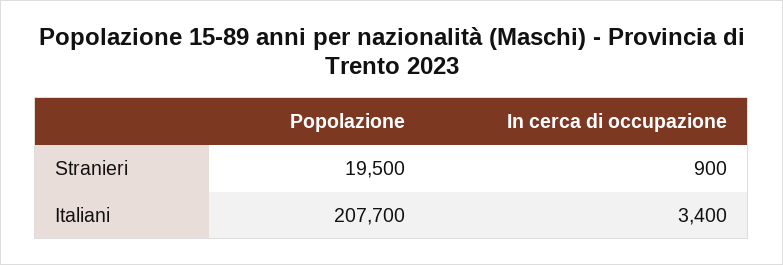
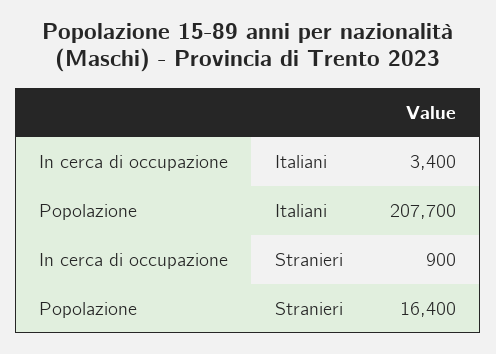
  {
    "Popolazione": {
-     "Stranieri": 19500,
+     "Stranieri": 16400,
      "Italiani": 207700
    },
    "In cerca di occupazione": {
      "Stranieri": 900,
      "Italiani": 3400
    }
  }

